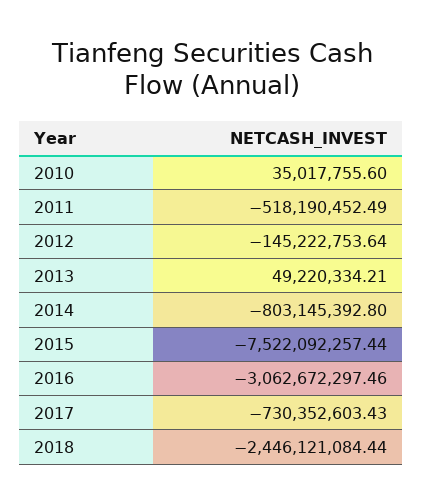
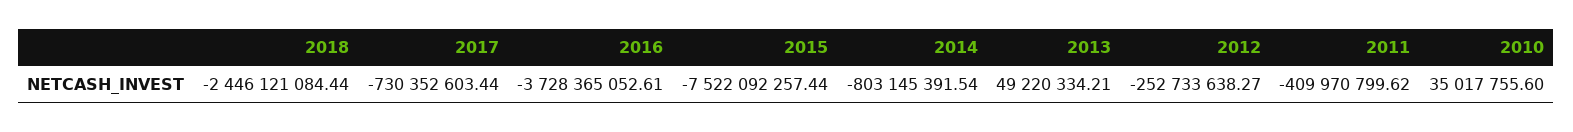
  {
    "2010": 35017755.6,
-   "2011": -518190452.49,
+   "2011": -409970799.62,
-   "2012": -145222753.64,
+   "2012": -252733638.27,
    "2013": 49220334.21,
-   "2014": -803145392.8,
+   "2014": -803145391.54,
    "2015": -7522092257.44,
-   "2016": -3062672297.46,
+   "2016": -3728365052.61,
-   "2017": -730352603.43,
+   "2017": -730352603.44,
    "2018": -2446121084.44
  }

